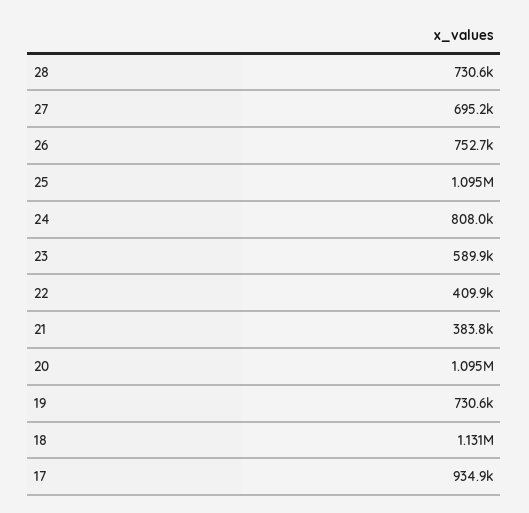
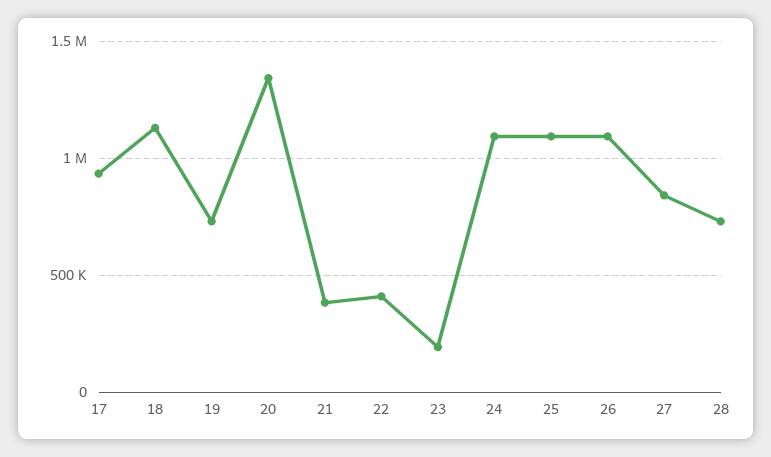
  {
    "28": 730600,
-   "27": 695200,
+   "27": 850000,
-   "26": 752700,
+   "26": 1100000,
    "25": 1095000,
-   "24": 808000,
+   "24": 1100000,
-   "23": 589900,
+   "23": 200000,
    "22": 409900,
    "21": 383800,
-   "20": 1095000,
+   "20": 1350000,
    "19": 730600,
    "18": 1131000,
    "17": 934900
  }

